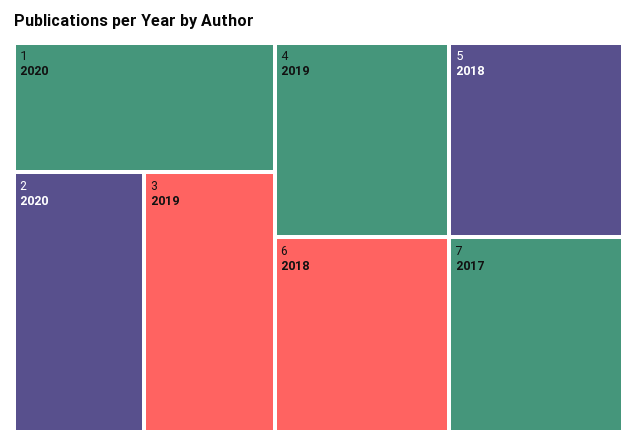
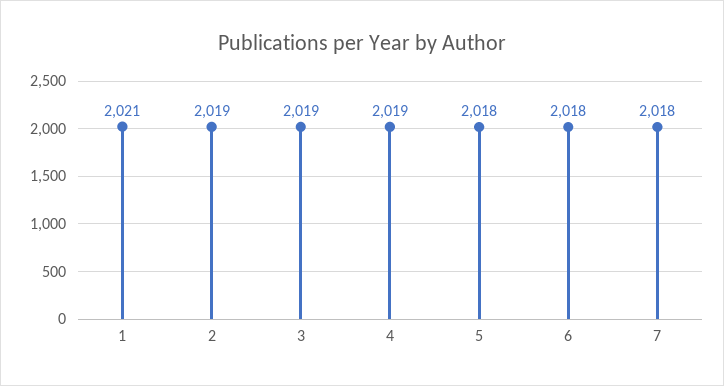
  {
-   "1": 2020,
+   "1": 2021,
-   "2": 2020,
+   "2": 2019,
    "3": 2019,
    "4": 2019,
    "5": 2018,
    "6": 2018,
-   "7": 2017
+   "7": 2018
  }

